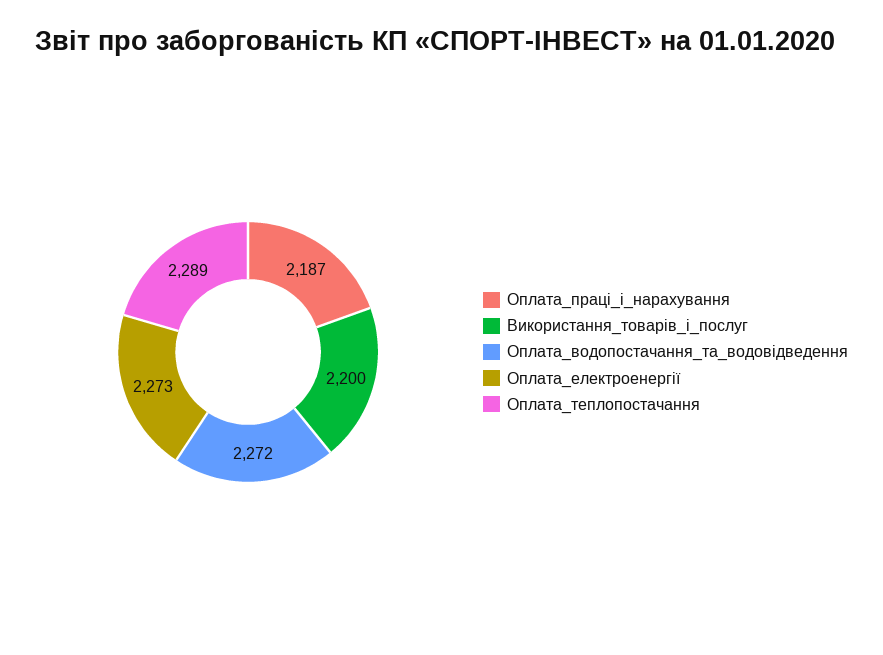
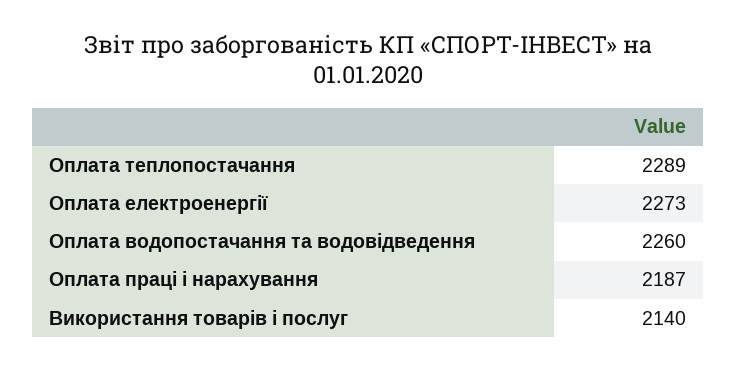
  {
    "Оплата_праці_і_нарахування": 2187,
-   "Використання_товарів_і_послуг": 2200,
+   "Використання_товарів_і_послуг": 2140,
-   "Оплата_водопостачання_та_водовідведення": 2272,
+   "Оплата_водопостачання_та_водовідведення": 2260,
    "Оплата_електроенергії": 2273,
    "Оплата_теплопостачання": 2289
  }

